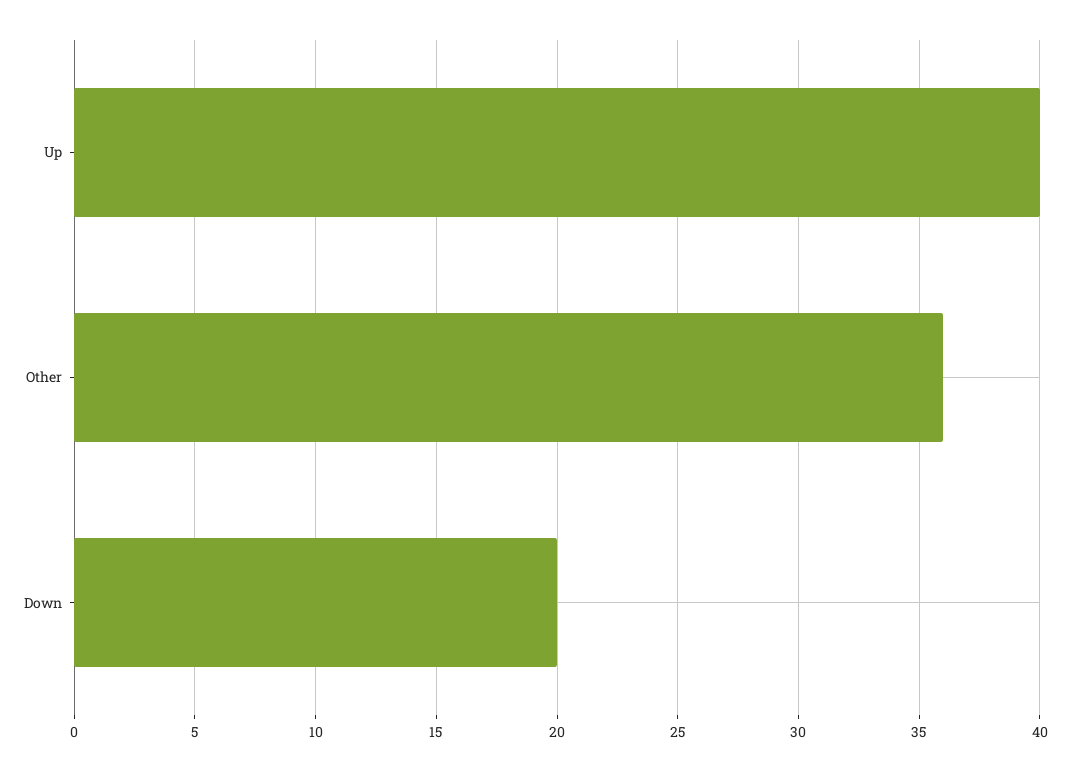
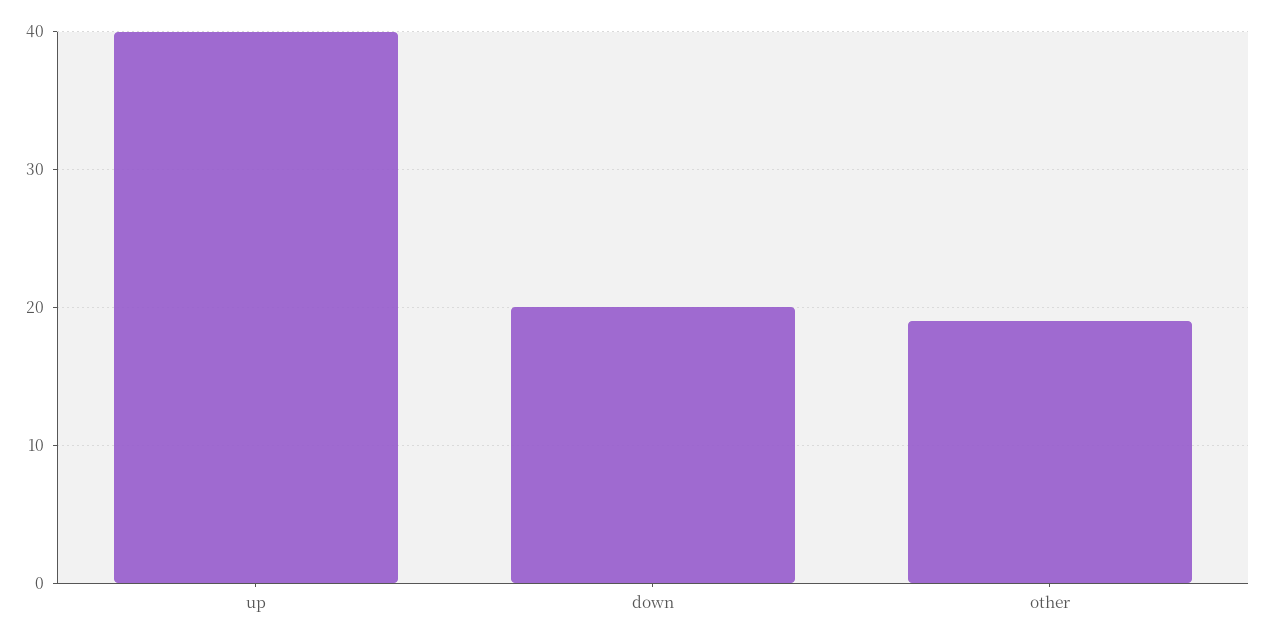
  {
    "Up": 40,
-   "Other": 36,
+   "Other": 19,
    "Down": 20
  }

